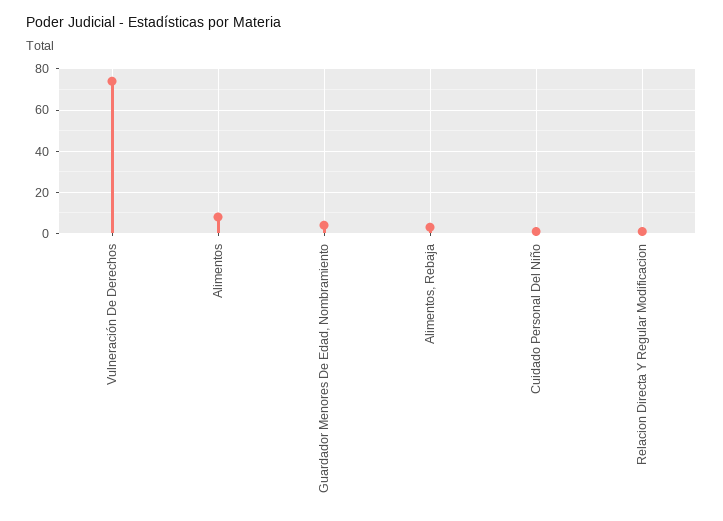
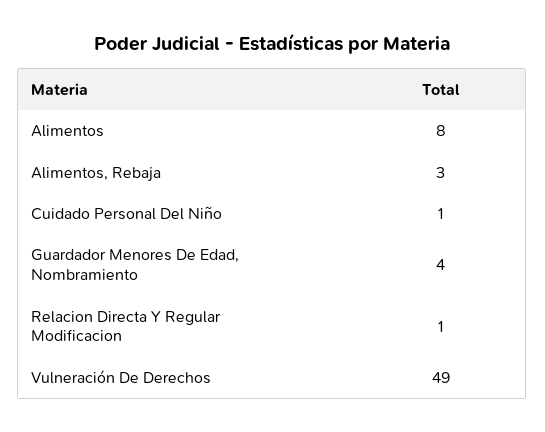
  {
-   "Vulneración De Derechos": 75,
+   "Vulneración De Derechos": 49,
    "Alimentos": 8,
    "Guardador Menores De Edad, Nombramiento": 4,
    "Alimentos, Rebaja": 3,
    "Cuidado Personal Del Niño": 1,
    "Relacion Directa Y Regular Modificacion": 1
  }

